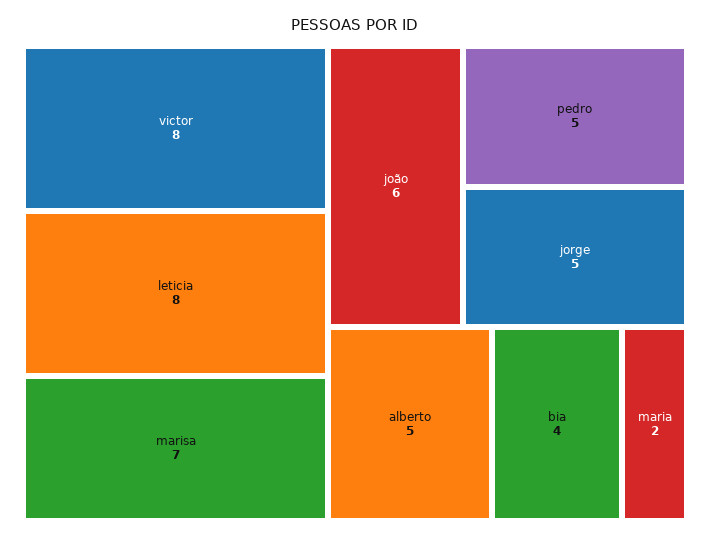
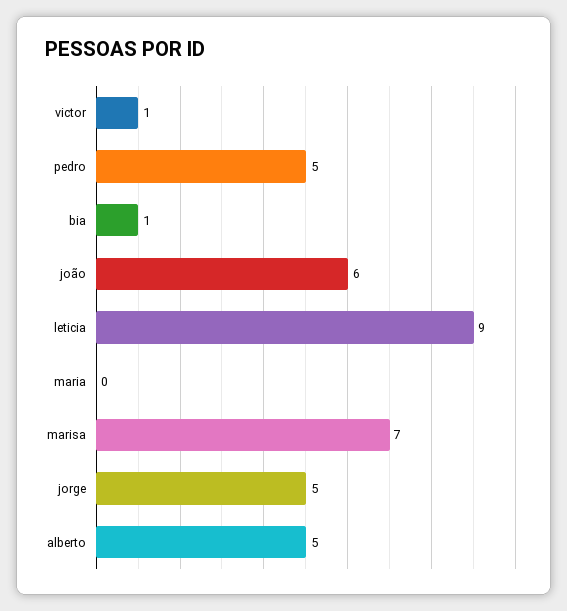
  {
-   "victor": 8,
+   "victor": 1,
-   "leticia": 8,
+   "leticia": 9,
    "marisa": 7,
    "joão": 6,
    "pedro": 5,
    "jorge": 5,
    "alberto": 5,
-   "bia": 4,
+   "bia": 1,
-   "maria": 2
+   "maria": 0
  }

